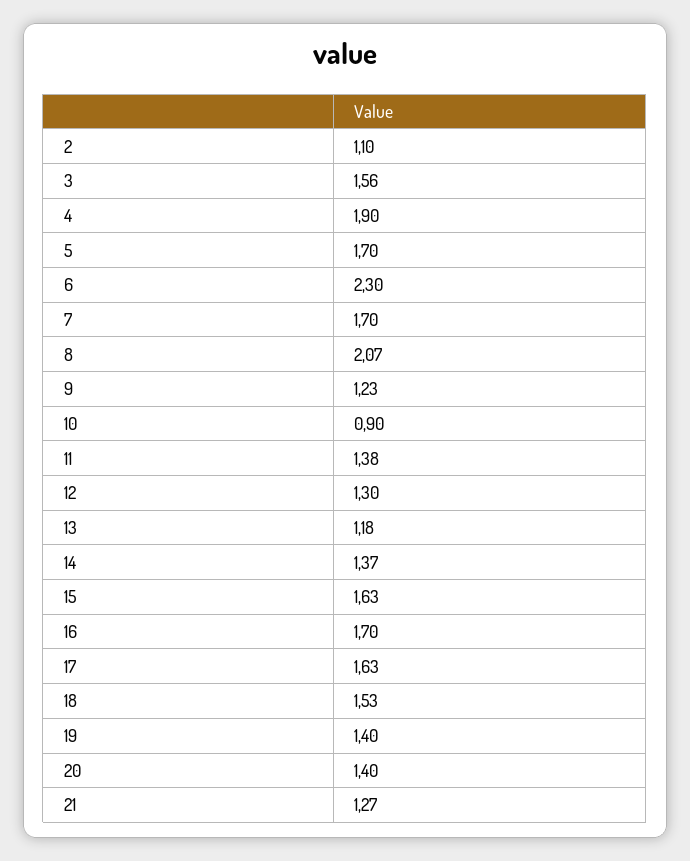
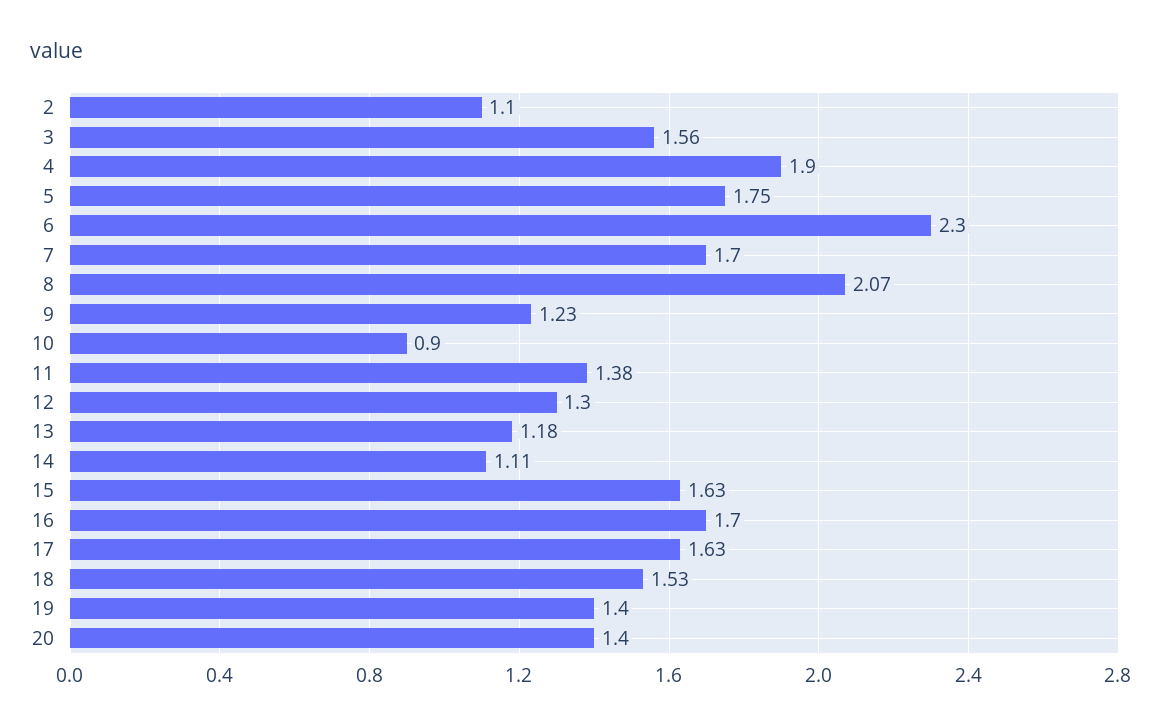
  {
    "2": 1.1,
    "3": 1.56,
    "4": 1.9,
-   "5": 1.7,
+   "5": 1.75,
    "6": 2.3,
    "7": 1.7,
    "8": 2.07,
    "9": 1.23,
    "10": 0.9,
    "11": 1.38,
    "12": 1.3,
    "13": 1.18,
-   "14": 1.37,
+   "14": 1.11,
    "15": 1.63,
    "16": 1.7,
    "17": 1.63,
    "18": 1.53,
    "19": 1.4,
-   "20": 1.4,
+   "20": 1.4
-   "21": 1.27
  }

